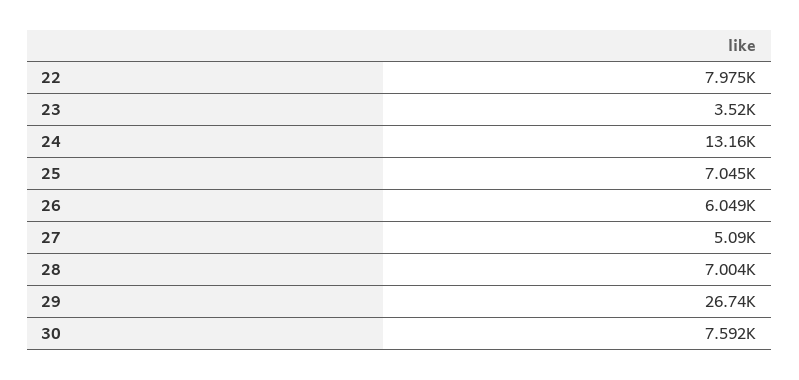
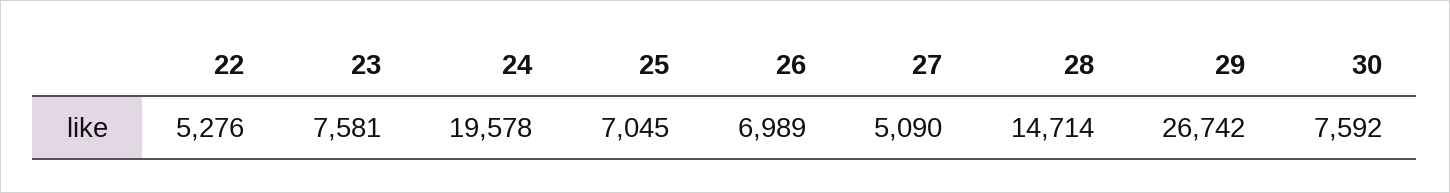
  {
-   "22": 7975,
+   "22": 5276,
-   "23": 3520,
+   "23": 7581,
-   "24": 13160,
+   "24": 19578,
    "25": 7045,
-   "26": 6049,
+   "26": 6989,
    "27": 5090,
-   "28": 7004,
+   "28": 14714,
    "29": 26742,
    "30": 7592
  }

